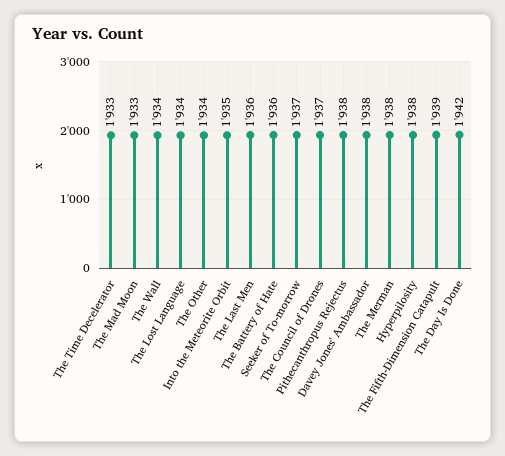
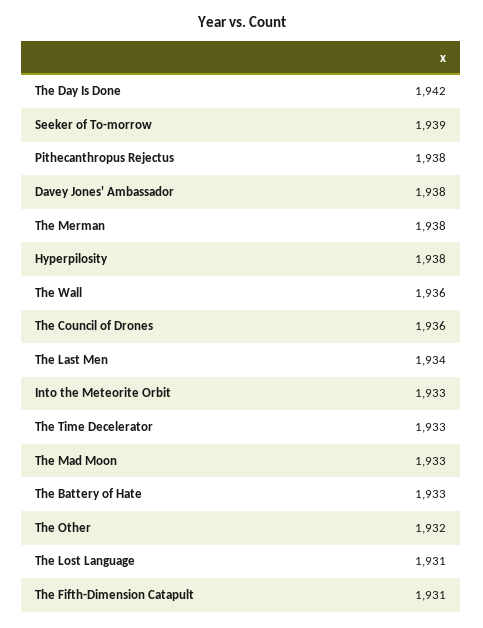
  {
    "The Time Decelerator": 1933,
    "The Mad Moon": 1933,
-   "The Wall": 1934,
+   "The Wall": 1936,
-   "The Lost Language": 1934,
+   "The Lost Language": 1931,
-   "The Other": 1934,
+   "The Other": 1932,
-   "Into the Meteorite Orbit": 1935,
+   "Into the Meteorite Orbit": 1933,
-   "The Last Men": 1936,
+   "The Last Men": 1934,
-   "The Battery of Hate": 1936,
+   "The Battery of Hate": 1933,
-   "Seeker of To-morrow": 1937,
+   "Seeker of To-morrow": 1939,
-   "The Council of Drones": 1937,
+   "The Council of Drones": 1936,
    "Pithecanthropus Rejectus": 1938,
    "Davey Jones' Ambassador": 1938,
    "The Merman": 1938,
    "Hyperpilosity": 1938,
-   "The Fifth-Dimension Catapult": 1939,
+   "The Fifth-Dimension Catapult": 1931,
    "The Day Is Done": 1942
  }

